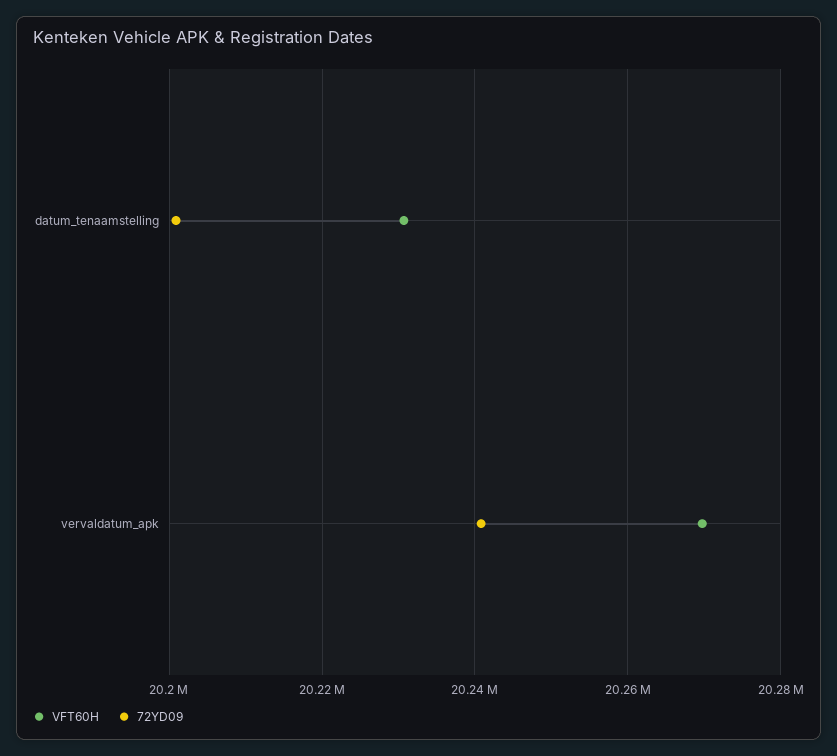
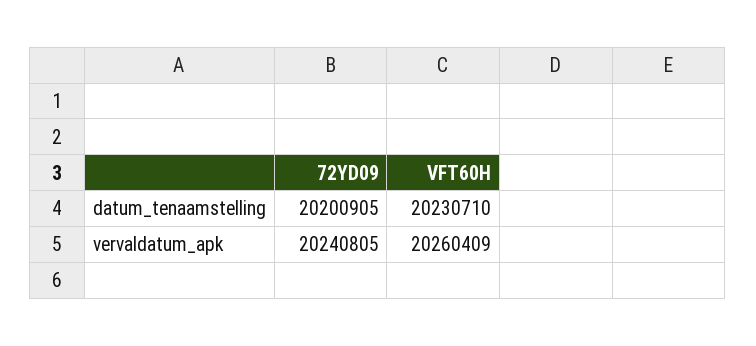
  {
    "VFT60H": {
      "datum_tenaamstelling": 20230710,
-     "vervaldatum_apk": 20270000
+     "vervaldatum_apk": 20260409
    },
    "72YD09": {
      "datum_tenaamstelling": 20200905,
      "vervaldatum_apk": 20240805
    }
  }

